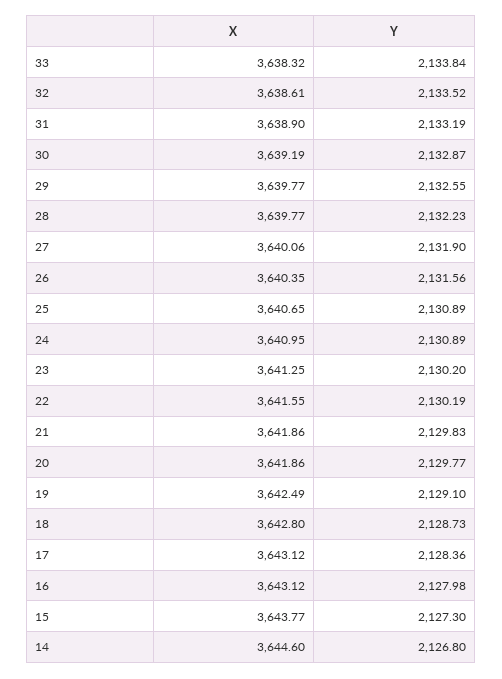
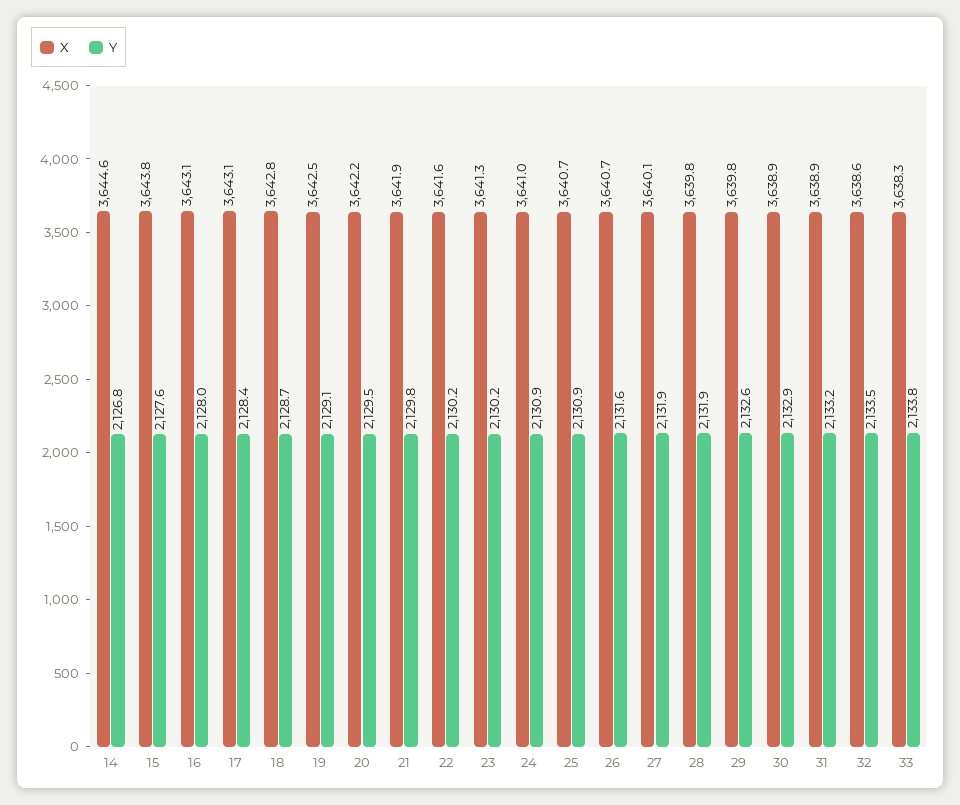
  {
    "X": {
      "33": 3638.32,
      "32": 3638.61,
      "31": 3638.9,
-     "30": 3639.19,
+     "30": 3638.9,
      "29": 3639.77,
      "28": 3639.77,
      "27": 3640.06,
-     "26": 3640.35,
+     "26": 3640.7,
      "25": 3640.65,
      "24": 3640.95,
      "23": 3641.25,
      "22": 3641.55,
      "21": 3641.86,
-     "20": 3641.86,
+     "20": 3642.2,
      "19": 3642.49,
      "18": 3642.8,
      "17": 3643.12,
      "16": 3643.12,
      "15": 3643.77,
      "14": 3644.6
    },
    "Y": {
      "33": 2133.84,
      "32": 2133.52,
      "31": 2133.19,
      "30": 2132.87,
      "29": 2132.55,
-     "28": 2132.23,
+     "28": 2131.9,
      "27": 2131.9,
      "26": 2131.56,
      "25": 2130.89,
      "24": 2130.89,
      "23": 2130.2,
      "22": 2130.19,
      "21": 2129.83,
-     "20": 2129.77,
+     "20": 2129.5,
      "19": 2129.1,
      "18": 2128.73,
      "17": 2128.36,
      "16": 2127.98,
-     "15": 2127.3,
+     "15": 2127.6,
      "14": 2126.8
    }
  }

